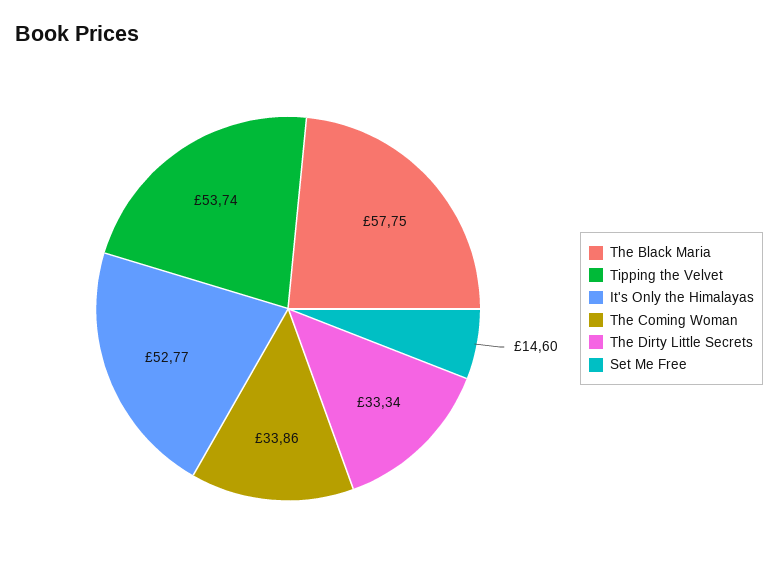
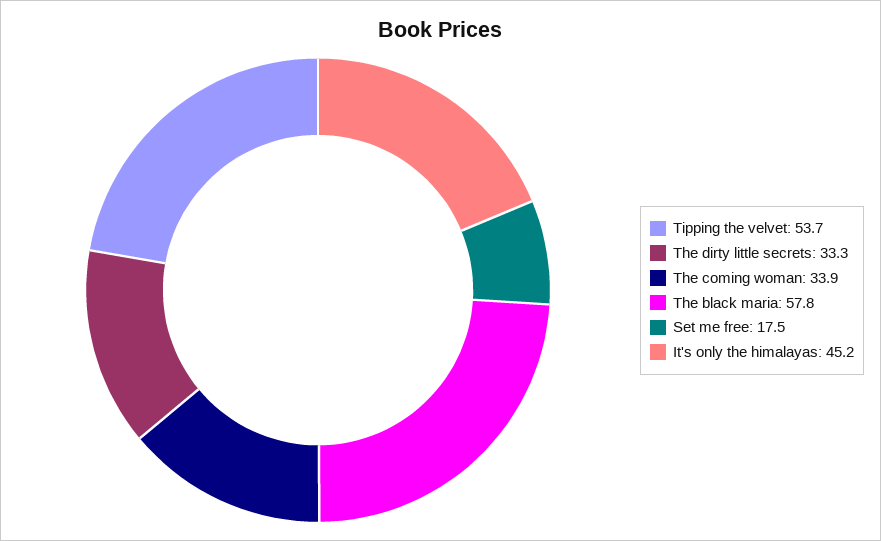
  {
    "The Black Maria": 57.75,
    "Tipping the Velvet": 53.74,
-   "It's Only the Himalayas": 52.77,
+   "It's Only the Himalayas": 45.2,
    "The Coming Woman": 33.86,
    "The Dirty Little Secrets": 33.34,
-   "Set Me Free": 14.6
+   "Set Me Free": 17.5
  }

